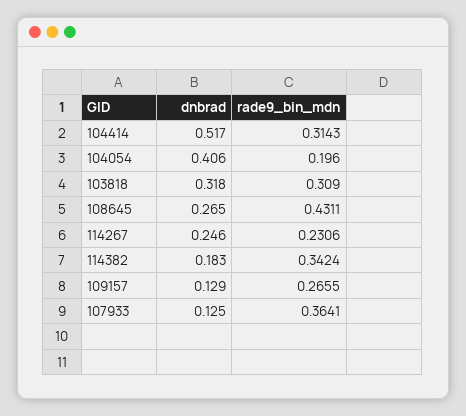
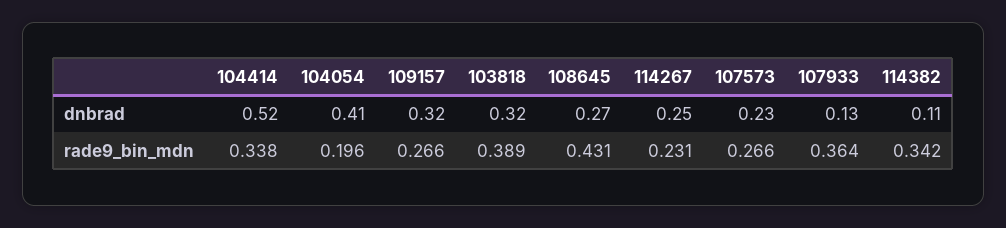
  {
    "dnbrad": {
      "104414": 0.517,
      "104054": 0.406,
      "103818": 0.318,
      "108645": 0.265,
      "114267": 0.246,
-     "114382": 0.183,
+     "114382": 0.11,
-     "109157": 0.129,
+     "109157": 0.32,
-     "107933": 0.125
+     "107933": 0.125,
+     "107573": 0.23
    },
    "rade9_bin_mdn": {
-     "104414": 0.3143,
+     "104414": 0.338,
      "104054": 0.196,
-     "103818": 0.309,
+     "103818": 0.389,
      "108645": 0.4311,
      "114267": 0.2306,
      "114382": 0.3424,
      "109157": 0.2655,
-     "107933": 0.3641
+     "107933": 0.3641,
+     "107573": 0.266
    }
  }

